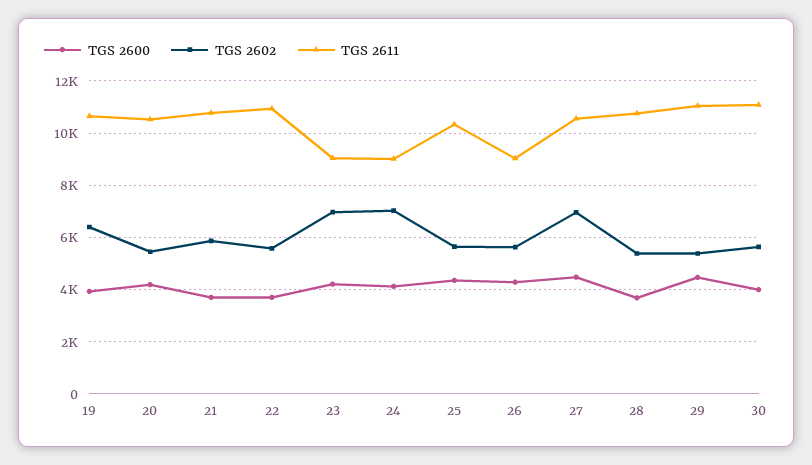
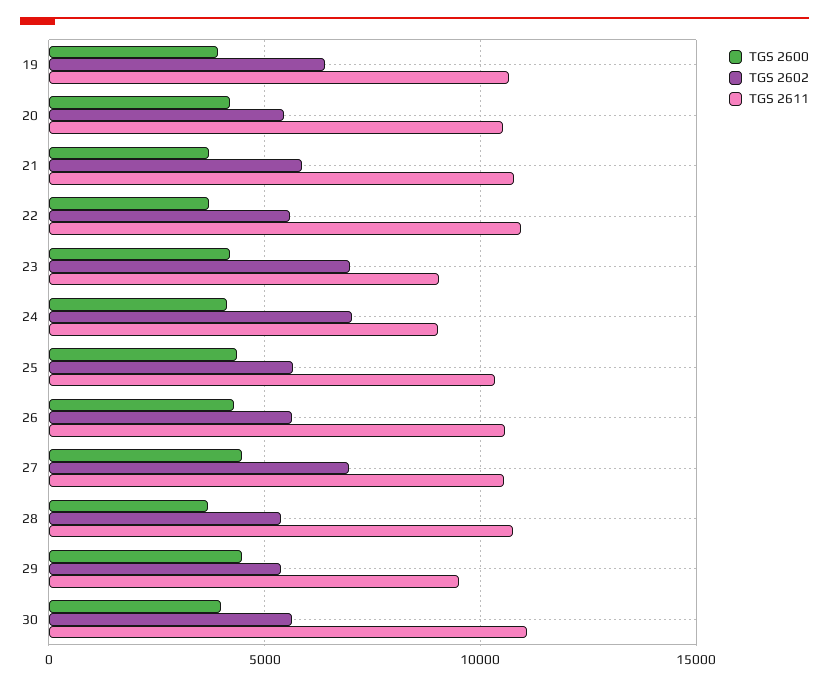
  {
    "TGS 2600": {
      "19": 4000,
      "20": 4250,
      "21": 3750,
      "22": 3750,
      "23": 4250,
      "24": 4000,
      "25": 4250,
      "26": 4250,
      "27": 4500,
      "28": 3750,
      "29": 4500,
      "30": 4000
    },
    "TGS 2602": {
      "19": 6500,
      "20": 5500,
      "21": 5750,
      "22": 5500,
      "23": 7000,
      "24": 7000,
      "25": 5750,
      "26": 5750,
      "27": 7000,
      "28": 5500,
      "29": 5500,
      "30": 5750
    },
    "TGS 2611": {
      "19": 10750,
      "20": 10500,
      "21": 10750,
      "22": 11000,
      "23": 9000,
      "24": 9000,
      "25": 10250,
-     "26": 9000,
+     "26": 10500,
      "27": 10500,
      "28": 10750,
-     "29": 11000,
+     "29": 9500,
      "30": 11000
    }
  }

